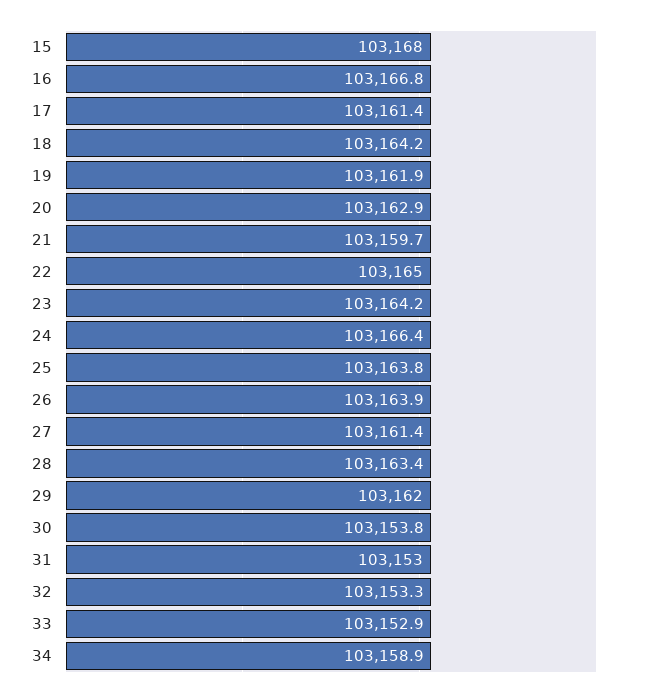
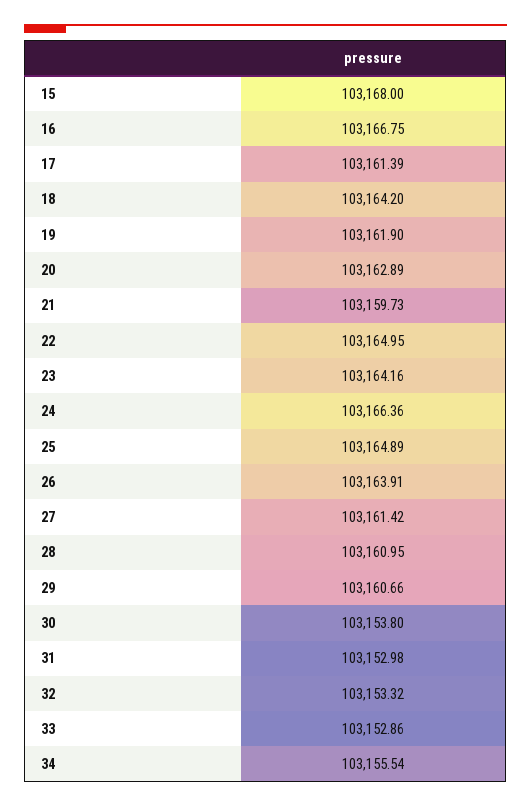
  {
    "15": 103168,
    "16": 103166.75,
    "17": 103161.39,
    "18": 103164.2,
    "19": 103161.9,
    "20": 103162.89,
    "21": 103159.73,
    "22": 103164.95,
    "23": 103164.16,
    "24": 103166.36,
-   "25": 103163.8,
+   "25": 103164.89,
    "26": 103163.91,
    "27": 103161.42,
-   "28": 103163.4,
+   "28": 103160.95,
-   "29": 103162,
+   "29": 103160.66,
    "30": 103153.8,
    "31": 103152.98,
    "32": 103153.32,
    "33": 103152.86,
-   "34": 103158.9
+   "34": 103155.54
  }

